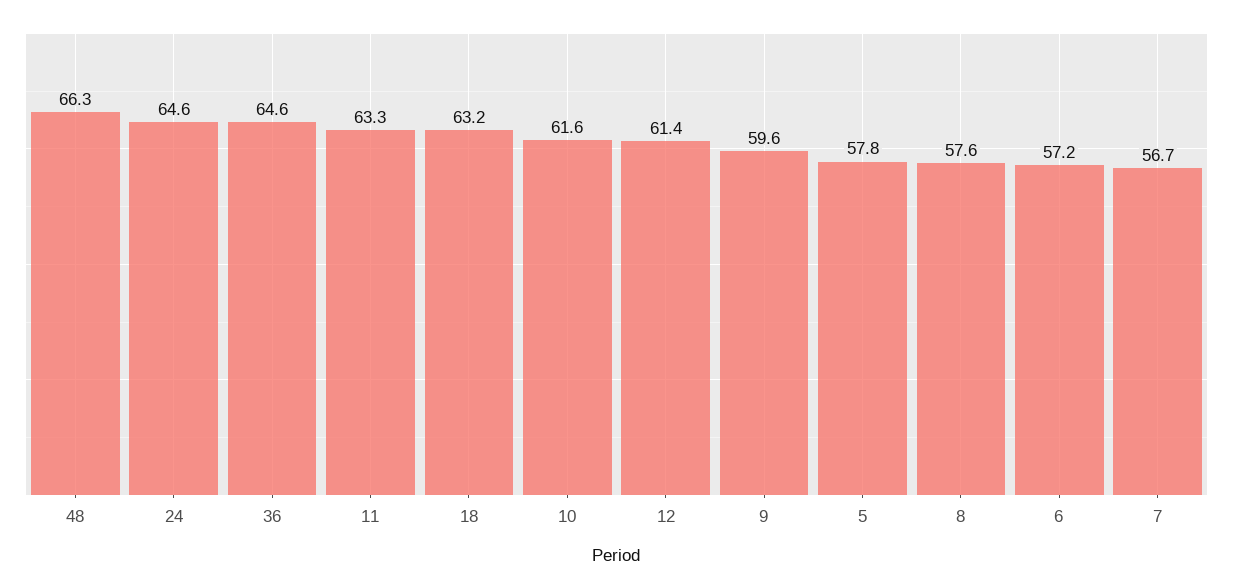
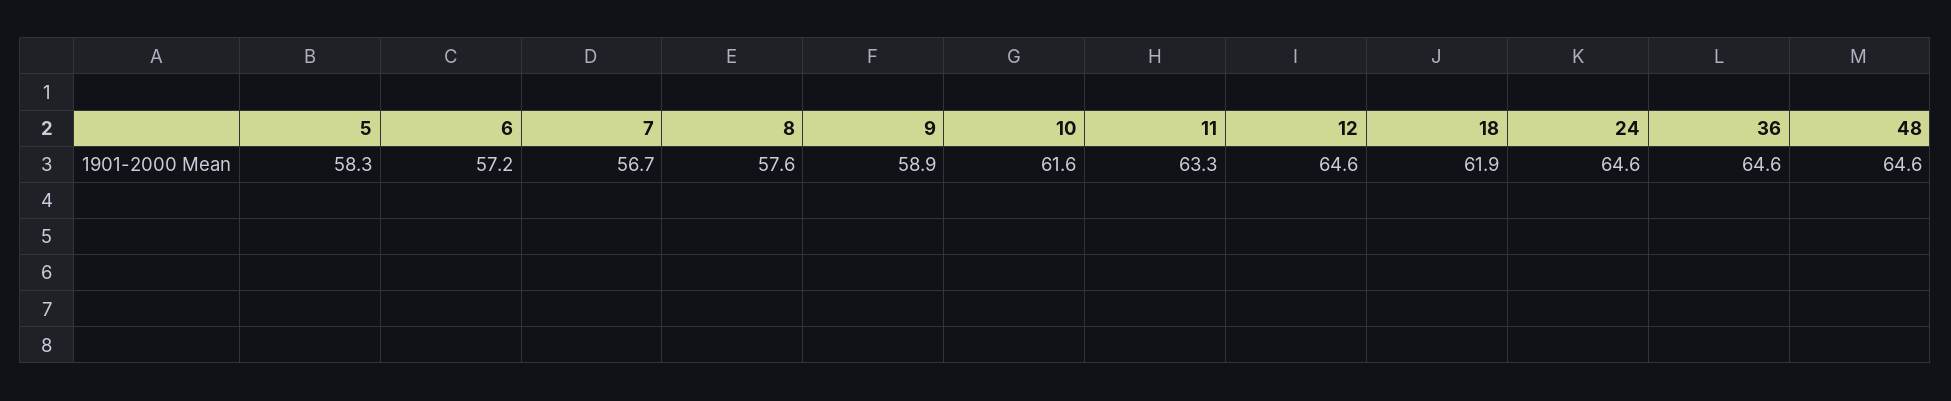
  {
-   "48": 66.3,
+   "48": 64.6,
    "24": 64.6,
    "36": 64.6,
    "11": 63.3,
-   "18": 63.2,
+   "18": 61.9,
    "10": 61.6,
-   "12": 61.4,
+   "12": 64.6,
-   "9": 59.6,
+   "9": 58.9,
-   "5": 57.8,
+   "5": 58.3,
    "8": 57.6,
    "6": 57.2,
    "7": 56.7
  }

